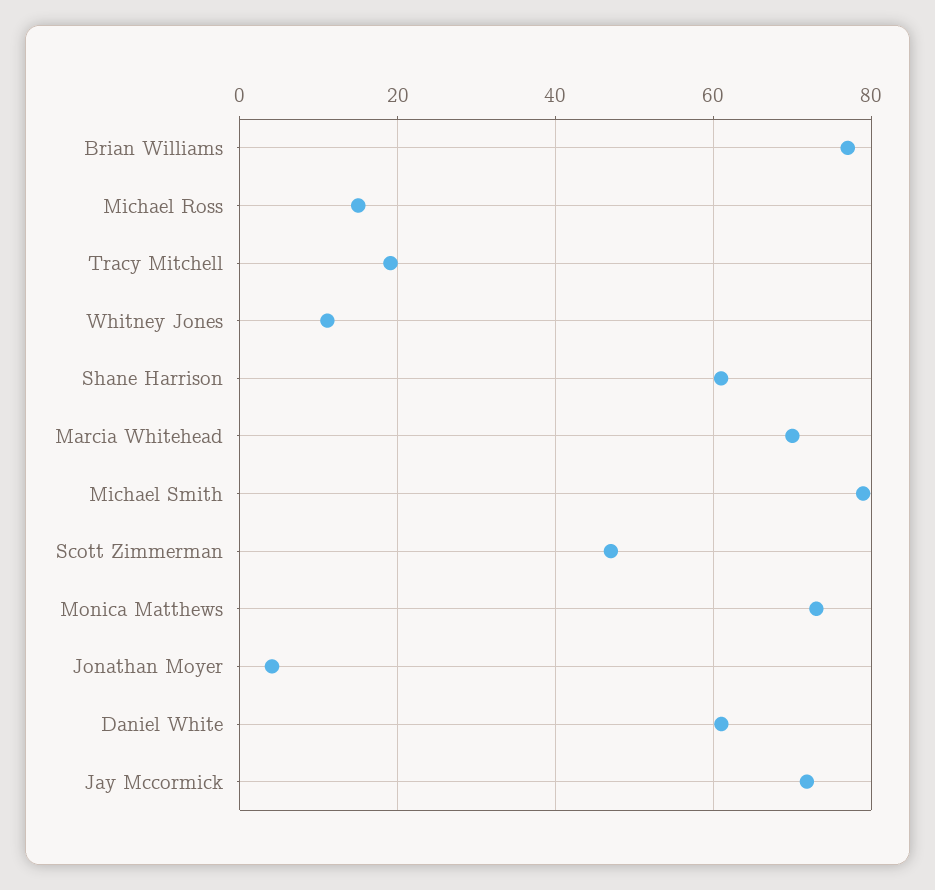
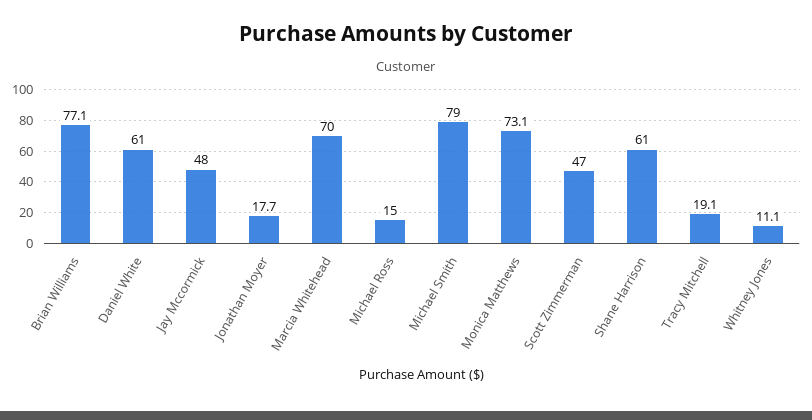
  {
    "Brian Williams": 77.1,
    "Michael Ross": 15,
    "Tracy Mitchell": 19.1,
    "Whitney Jones": 11.1,
    "Shane Harrison": 61,
    "Marcia Whitehead": 70,
    "Michael Smith": 79,
    "Scott Zimmerman": 47,
    "Monica Matthews": 73.1,
-   "Jonathan Moyer": 4,
+   "Jonathan Moyer": 17.7,
    "Daniel White": 61,
-   "Jay Mccormick": 72
+   "Jay Mccormick": 48
  }

